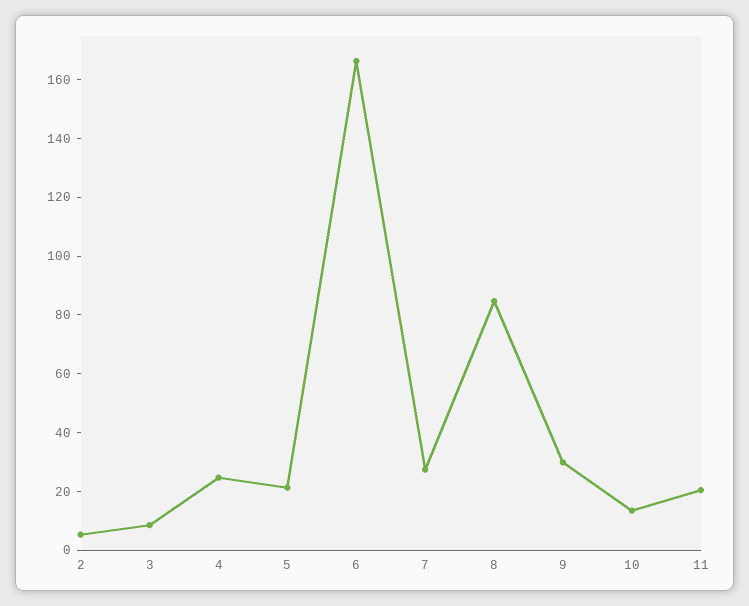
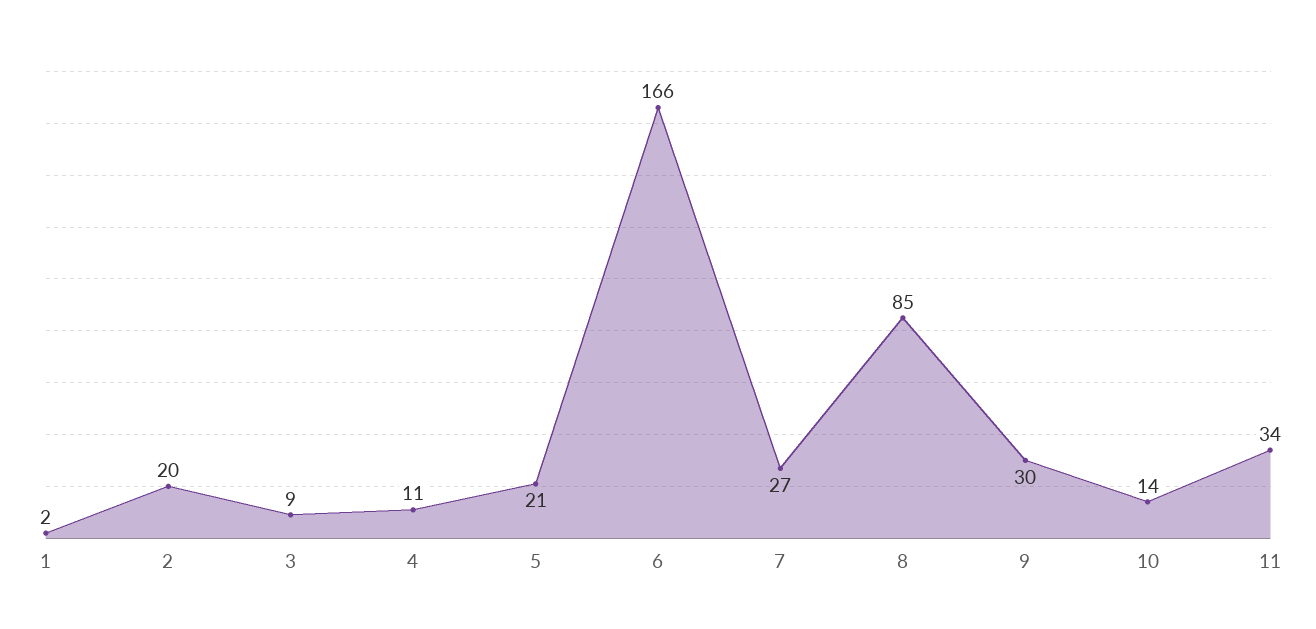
  {
-   "2": 5,
+   "2": 20,
    "3": 9,
-   "4": 25,
+   "4": 11,
    "5": 21,
    "6": 166,
    "7": 27,
    "8": 85,
    "9": 30,
    "10": 14,
-   "11": 20
+   "11": 34,
+   "1": 2
  }

